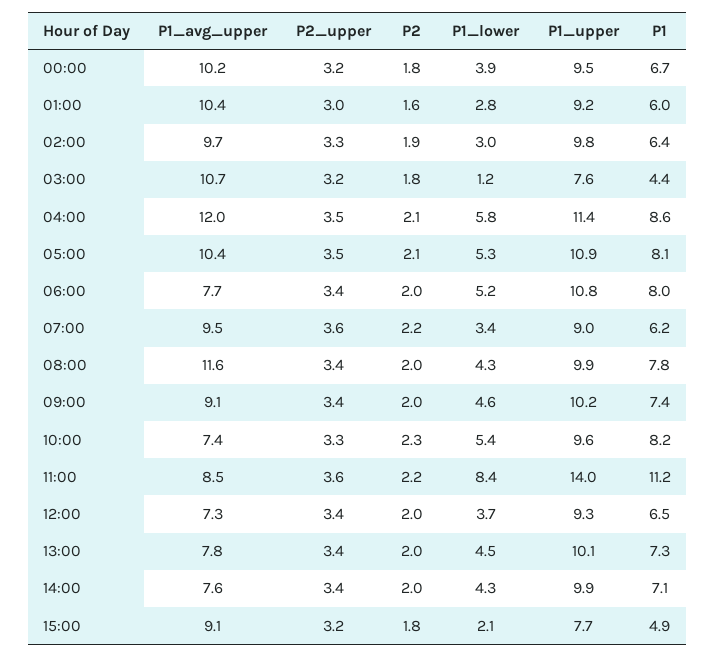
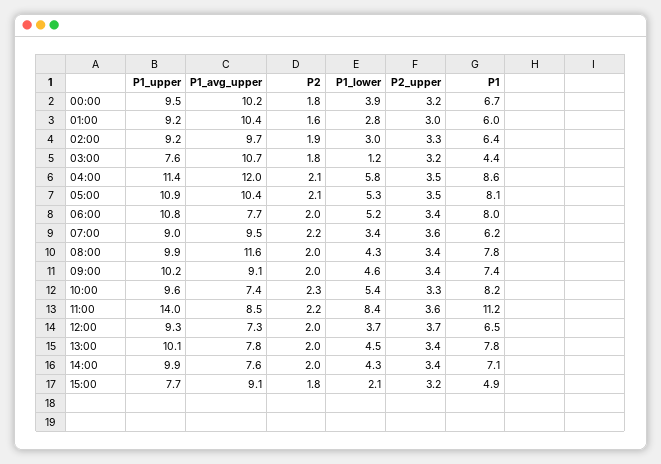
  {
    "P1_avg_upper": {
      "00:00": 10.2,
      "01:00": 10.4,
      "02:00": 9.7,
      "03:00": 10.7,
      "04:00": 12,
      "05:00": 10.4,
      "06:00": 7.7,
      "07:00": 9.5,
      "08:00": 11.6,
      "09:00": 9.1,
      "10:00": 7.4,
      "11:00": 8.5,
      "12:00": 7.3,
      "13:00": 7.8,
      "14:00": 7.6,
      "15:00": 9.1
    },
    "P2_upper": {
      "00:00": 3.2,
      "01:00": 3,
      "02:00": 3.3,
      "03:00": 3.2,
      "04:00": 3.5,
      "05:00": 3.5,
      "06:00": 3.4,
      "07:00": 3.6,
      "08:00": 3.4,
      "09:00": 3.4,
      "10:00": 3.3,
      "11:00": 3.6,
-     "12:00": 3.4,
+     "12:00": 3.7,
      "13:00": 3.4,
      "14:00": 3.4,
      "15:00": 3.2
    },
    "P2": {
      "00:00": 1.8,
      "01:00": 1.6,
      "02:00": 1.9,
      "03:00": 1.8,
      "04:00": 2.1,
      "05:00": 2.1,
      "06:00": 2,
      "07:00": 2.2,
      "08:00": 2,
      "09:00": 2,
      "10:00": 2.3,
      "11:00": 2.2,
      "12:00": 2,
      "13:00": 2,
      "14:00": 2,
      "15:00": 1.8
    },
    "P1_lower": {
      "00:00": 3.9,
      "01:00": 2.8,
      "02:00": 3,
      "03:00": 1.2,
      "04:00": 5.8,
      "05:00": 5.3,
      "06:00": 5.2,
      "07:00": 3.4,
      "08:00": 4.3,
      "09:00": 4.6,
      "10:00": 5.4,
      "11:00": 8.4,
      "12:00": 3.7,
      "13:00": 4.5,
      "14:00": 4.3,
      "15:00": 2.1
    },
    "P1_upper": {
      "00:00": 9.5,
      "01:00": 9.2,
-     "02:00": 9.8,
+     "02:00": 9.2,
      "03:00": 7.6,
      "04:00": 11.4,
      "05:00": 10.9,
      "06:00": 10.8,
      "07:00": 9,
      "08:00": 9.9,
      "09:00": 10.2,
      "10:00": 9.6,
      "11:00": 14,
      "12:00": 9.3,
      "13:00": 10.1,
      "14:00": 9.9,
      "15:00": 7.7
    },
    "P1": {
      "00:00": 6.7,
      "01:00": 6,
      "02:00": 6.4,
      "03:00": 4.4,
      "04:00": 8.6,
      "05:00": 8.1,
      "06:00": 8,
      "07:00": 6.2,
      "08:00": 7.8,
      "09:00": 7.4,
      "10:00": 8.2,
      "11:00": 11.2,
      "12:00": 6.5,
-     "13:00": 7.3,
+     "13:00": 7.8,
      "14:00": 7.1,
      "15:00": 4.9
    }
  }

